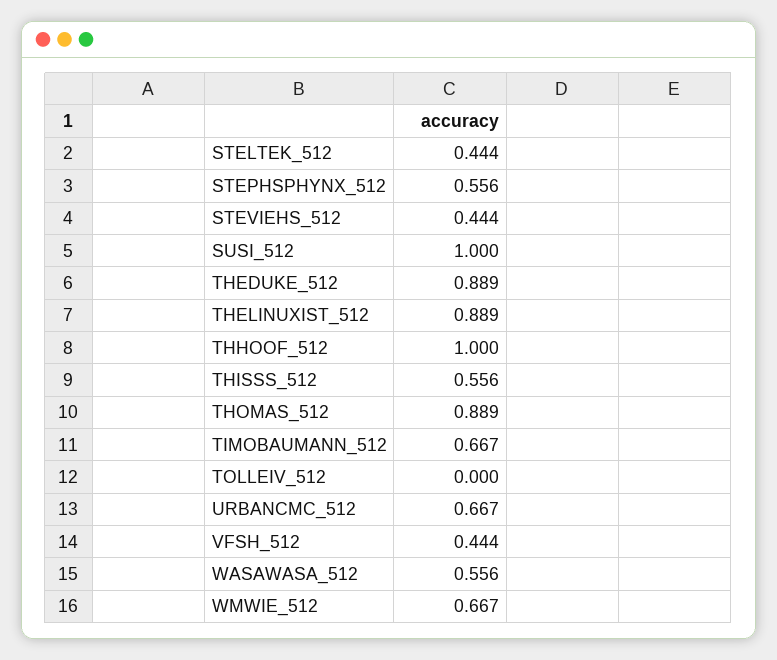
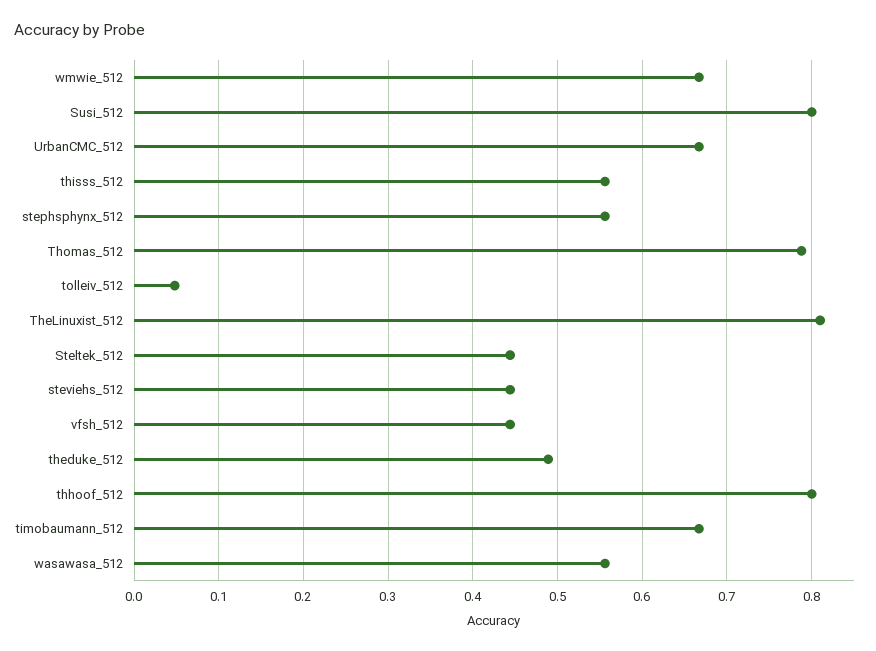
  {
    "STELTEK_512": 0.444,
    "STEPHSPHYNX_512": 0.556,
    "STEVIEHS_512": 0.444,
-   "SUSI_512": 1,
+   "SUSI_512": 0.8,
-   "THEDUKE_512": 0.889,
+   "THEDUKE_512": 0.49,
-   "THELINUXIST_512": 0.889,
+   "THELINUXIST_512": 0.81,
-   "THHOOF_512": 1,
+   "THHOOF_512": 0.8,
    "THISSS_512": 0.556,
-   "THOMAS_512": 0.889,
+   "THOMAS_512": 0.79,
    "TIMOBAUMANN_512": 0.667,
-   "TOLLEIV_512": 0,
+   "TOLLEIV_512": 0.05,
    "URBANCMC_512": 0.667,
    "VFSH_512": 0.444,
    "WASAWASA_512": 0.556,
    "WMWIE_512": 0.667
  }

